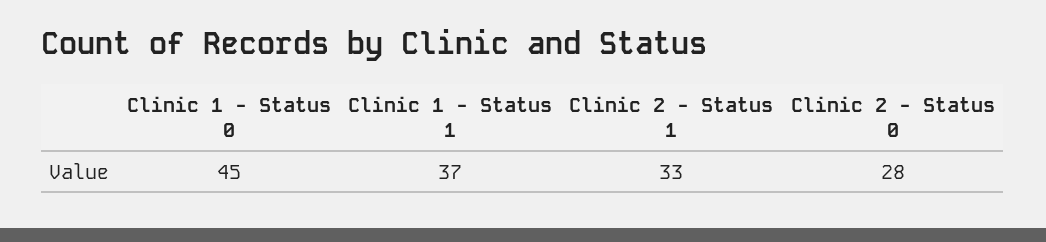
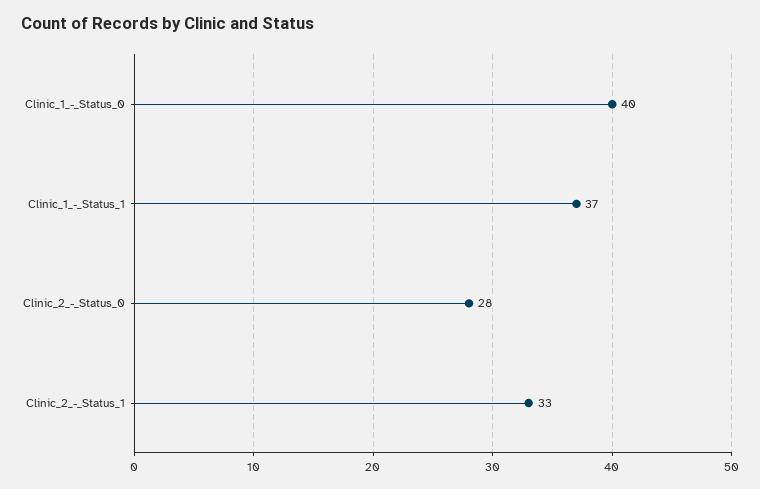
  {
-   "Clinic 1 - Status 0": 45,
+   "Clinic 1 - Status 0": 40,
    "Clinic 1 - Status 1": 37,
    "Clinic 2 - Status 1": 33,
    "Clinic 2 - Status 0": 28
  }

